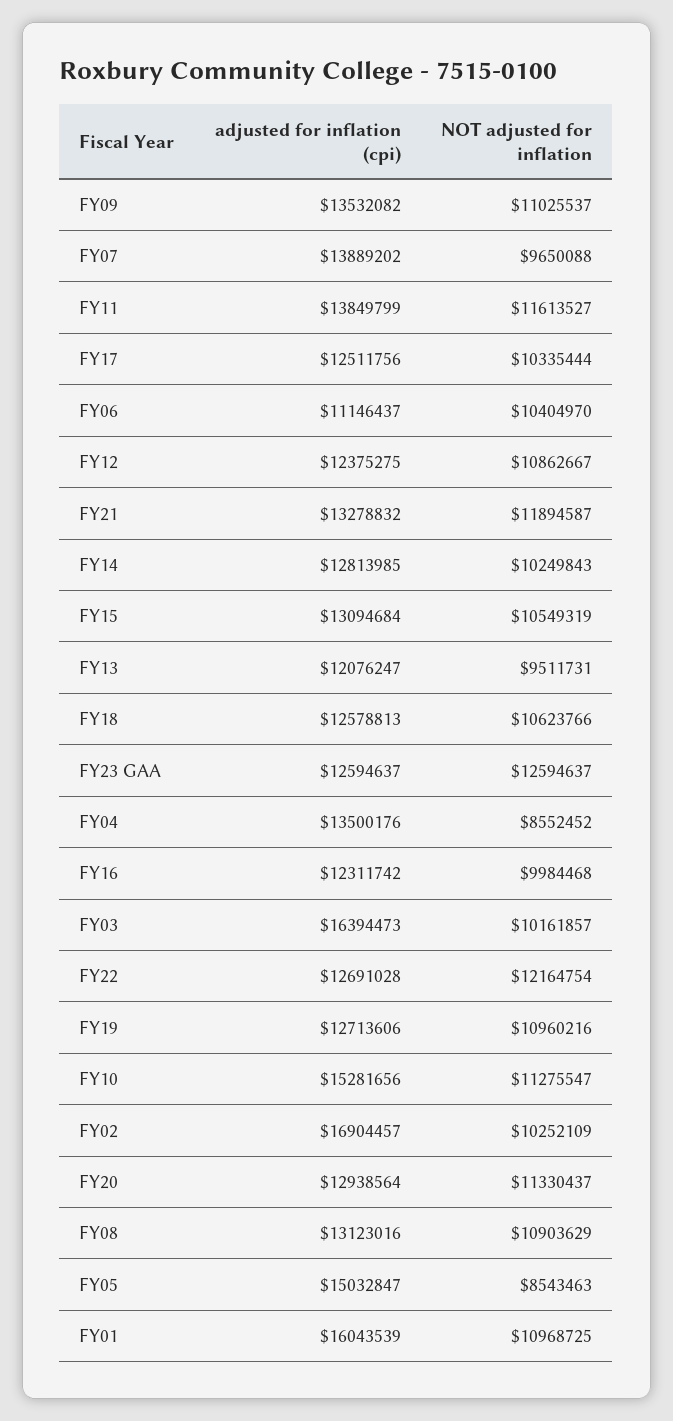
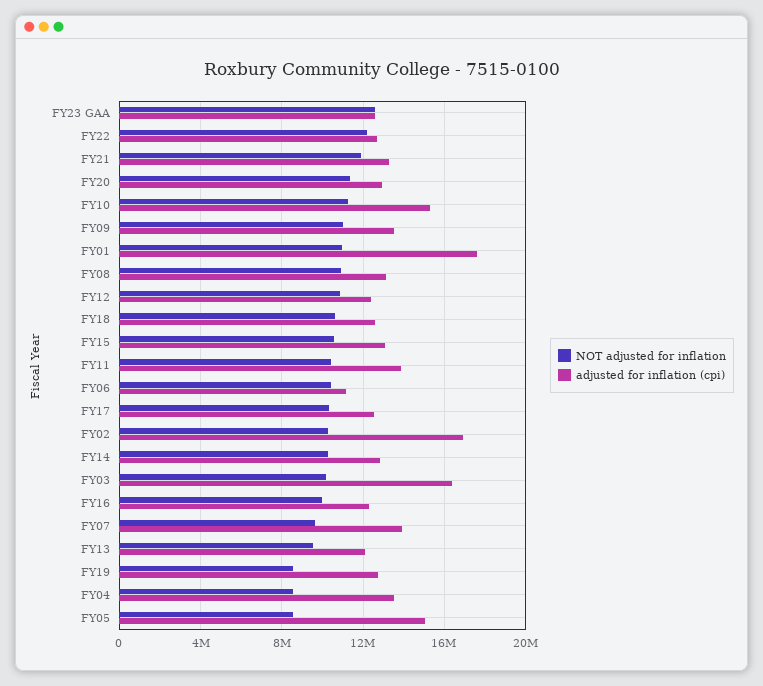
  {
    "adjusted for inflation (cpi)": {
      "FY09": 13532082,
      "FY07": 13889202,
      "FY11": 13849799,
      "FY17": 12511756,
      "FY06": 11146437,
      "FY12": 12375275,
      "FY21": 13278832,
      "FY14": 12813985,
      "FY15": 13094684,
      "FY13": 12076247,
      "FY18": 12578813,
      "FY23 GAA": 12594637,
      "FY04": 13500176,
      "FY16": 12311742,
      "FY03": 16394473,
      "FY22": 12691028,
      "FY19": 12713606,
      "FY10": 15281656,
      "FY02": 16904457,
      "FY20": 12938564,
      "FY08": 13123016,
      "FY05": 15032847,
-     "FY01": 16043539
+     "FY01": 17500000
    },
    "NOT adjusted for inflation": {
      "FY09": 11025537,
      "FY07": 9650088,
-     "FY11": 11613527,
+     "FY11": 10500000,
      "FY17": 10335444,
      "FY06": 10404970,
      "FY12": 10862667,
      "FY21": 11894587,
      "FY14": 10249843,
      "FY15": 10549319,
      "FY13": 9511731,
      "FY18": 10623766,
      "FY23 GAA": 12594637,
      "FY04": 8552452,
      "FY16": 9984468,
      "FY03": 10161857,
      "FY22": 12164754,
-     "FY19": 10960216,
+     "FY19": 8500000,
      "FY10": 11275547,
      "FY02": 10252109,
      "FY20": 11330437,
      "FY08": 10903629,
      "FY05": 8543463,
      "FY01": 10968725
    }
  }

